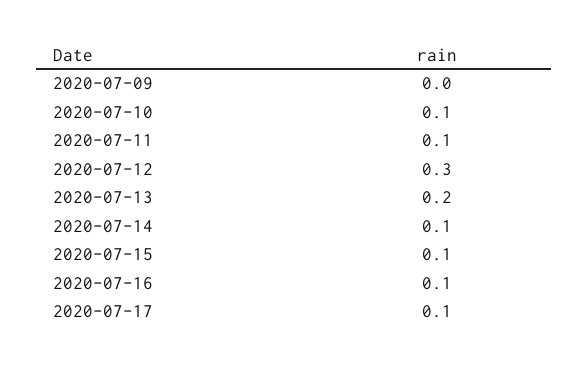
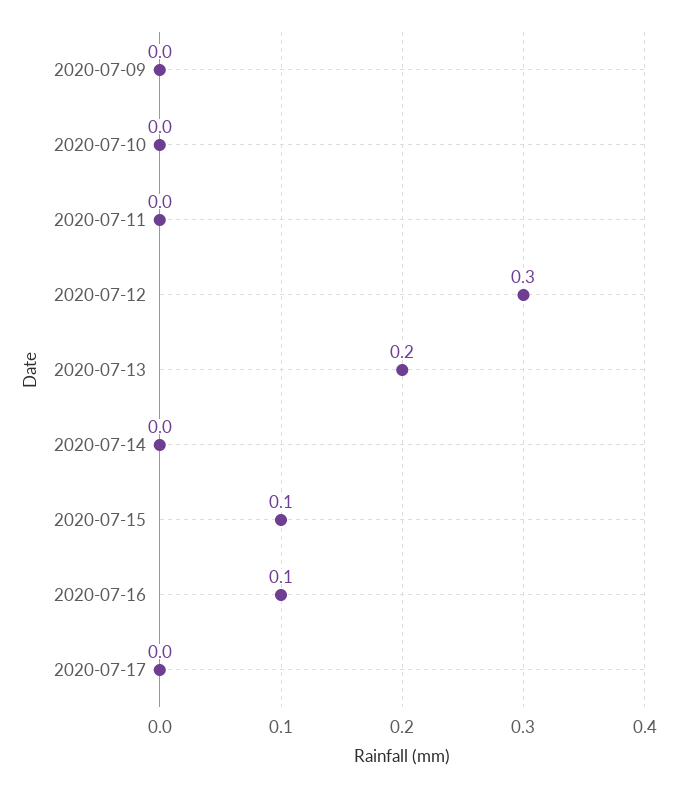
  {
    "2020-07-09": 0,
-   "2020-07-10": 0.1,
+   "2020-07-10": 0,
-   "2020-07-11": 0.1,
+   "2020-07-11": 0,
    "2020-07-12": 0.3,
    "2020-07-13": 0.2,
-   "2020-07-14": 0.1,
+   "2020-07-14": 0,
    "2020-07-15": 0.1,
    "2020-07-16": 0.1,
-   "2020-07-17": 0.1
+   "2020-07-17": 0
  }

